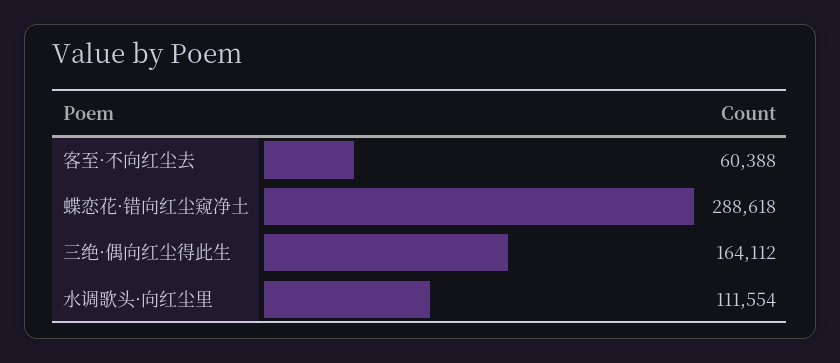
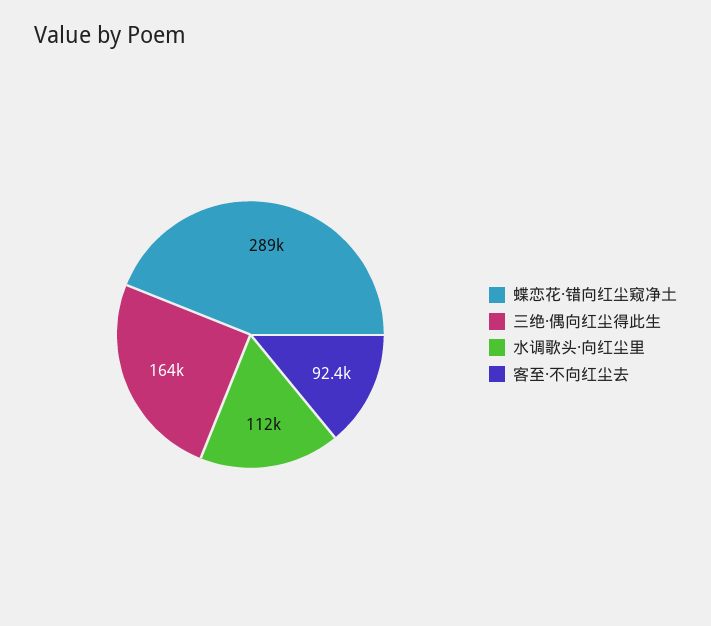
  {
-   "客至·不向红尘去": 60388,
+   "客至·不向红尘去": 92400,
    "蝶恋花·错向红尘窥净土": 288618,
    "三绝·偶向红尘得此生": 164112,
    "水调歌头·向红尘里": 111554
  }

